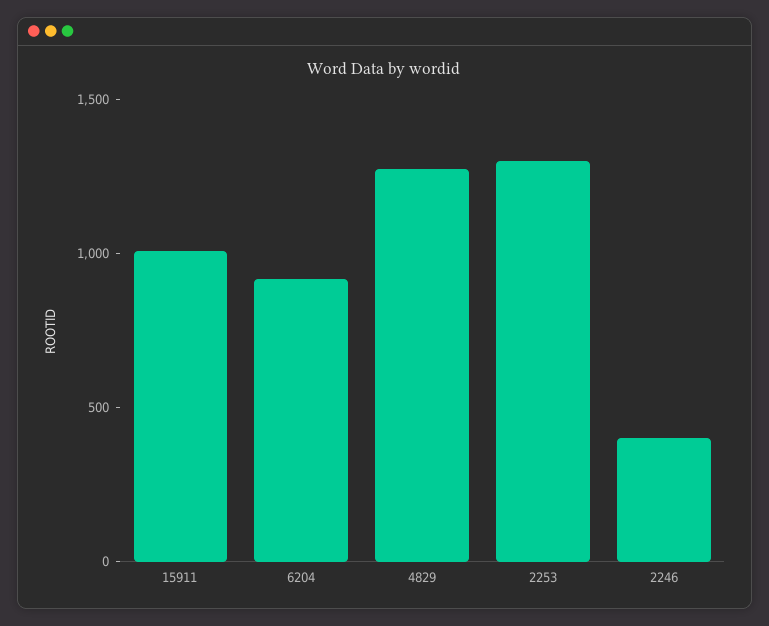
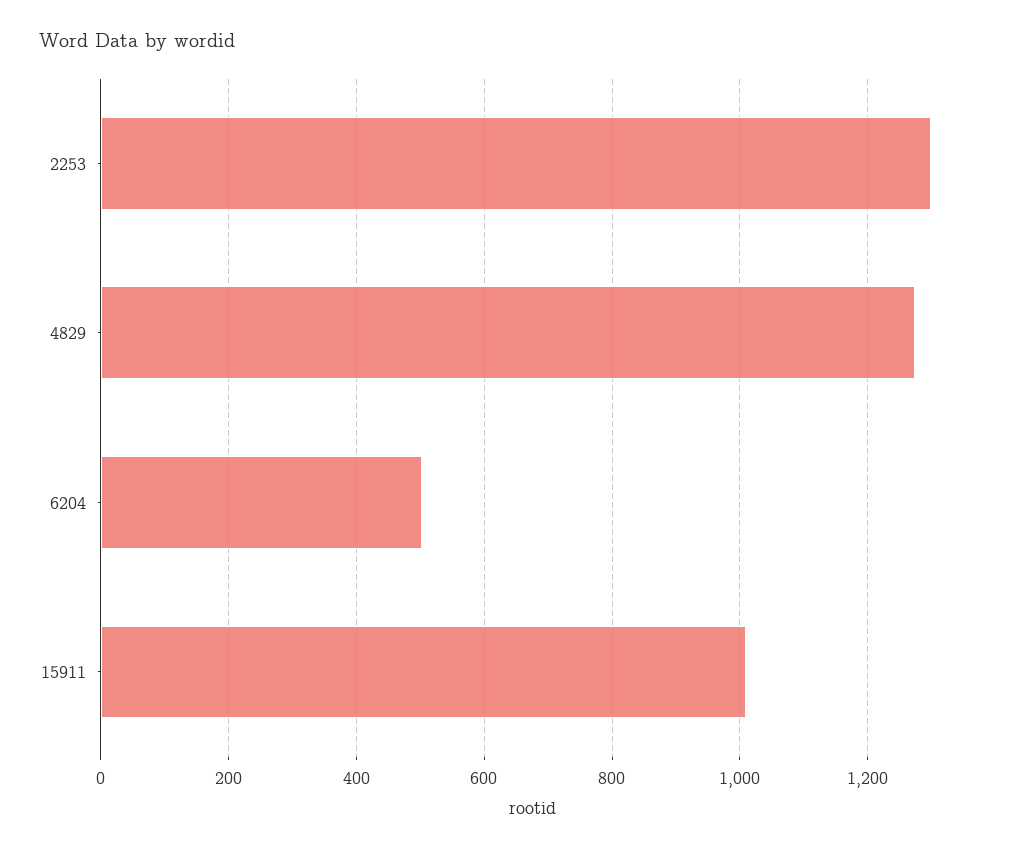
  {
    "15911": 1000,
-   "6204": 900,
+   "6204": 500,
    "4829": 1280,
-   "2253": 1300,
+   "2253": 1300
-   "2246": 400
  }

